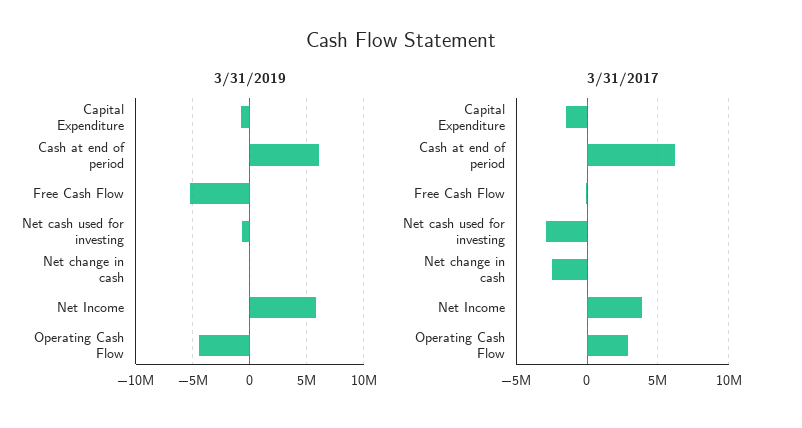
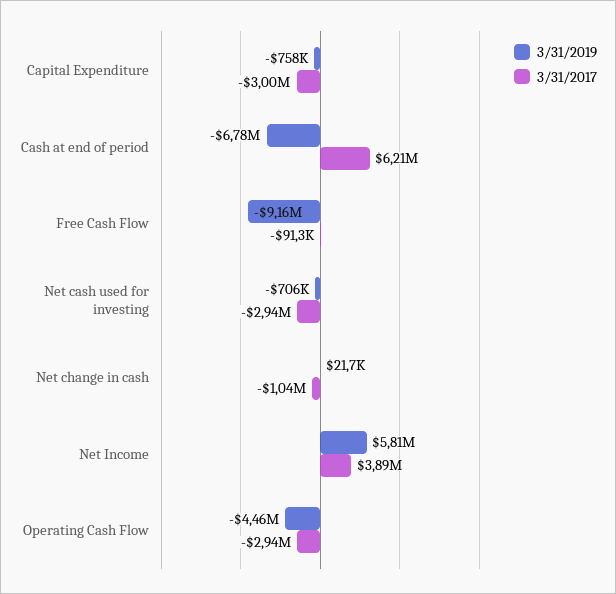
  {
    "3/31/2019": {
      "Capital Expenditure": -758000,
-     "Cash at end of period": 6000000,
+     "Cash at end of period": -6780000,
-     "Free Cash Flow": -5000000,
+     "Free Cash Flow": -9160000,
      "Net cash used for investing": -706000,
      "Net change in cash": 21700,
      "Net Income": 5810000,
      "Operating Cash Flow": -4460000
    },
    "3/31/2017": {
-     "Capital Expenditure": -1500000,
+     "Capital Expenditure": -3000000,
      "Cash at end of period": 6210000,
      "Free Cash Flow": -91300,
      "Net cash used for investing": -2940000,
-     "Net change in cash": -2500000,
+     "Net change in cash": -1040000,
      "Net Income": 3890000,
-     "Operating Cash Flow": 3000000
+     "Operating Cash Flow": -2940000
    }
  }

